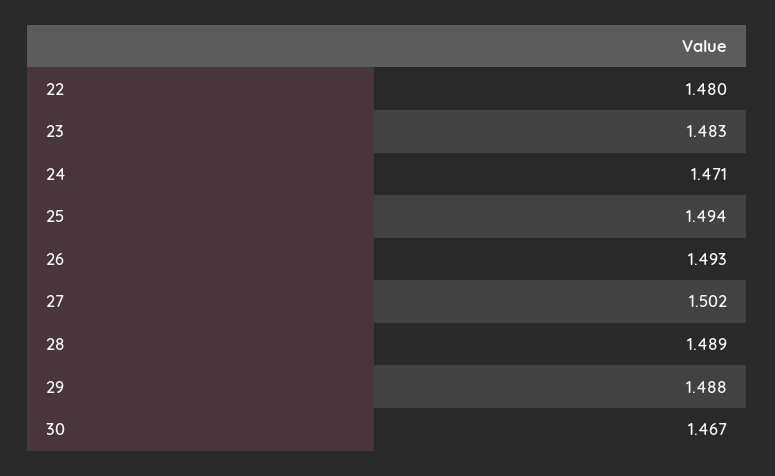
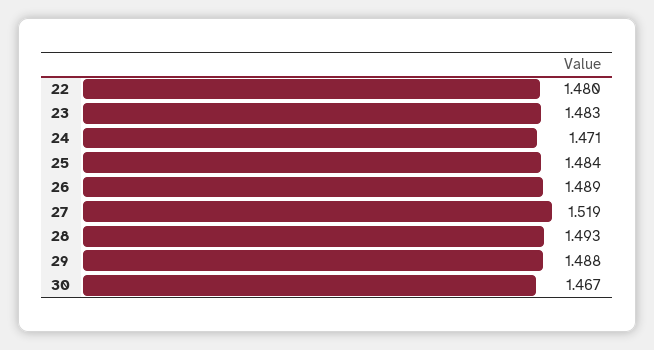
  {
    "22": 1.48,
    "23": 1.483,
    "24": 1.471,
-   "25": 1.494,
+   "25": 1.484,
-   "26": 1.493,
+   "26": 1.489,
-   "27": 1.502,
+   "27": 1.519,
-   "28": 1.489,
+   "28": 1.493,
    "29": 1.488,
    "30": 1.467
  }

